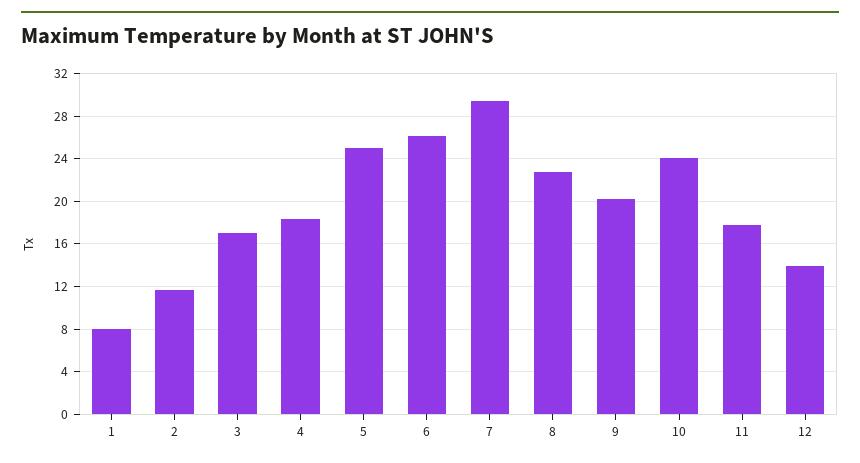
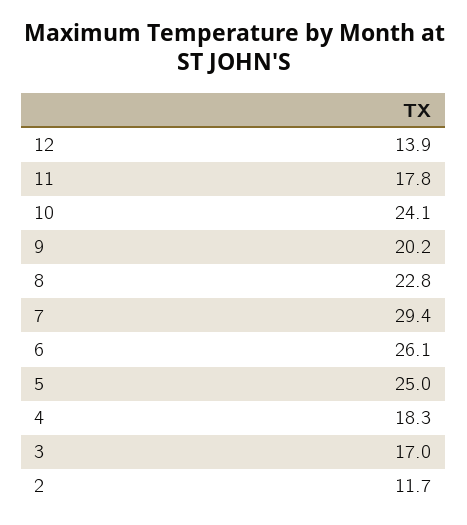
  {
-   "1": 8,
    "2": 11.7,
    "3": 17,
    "4": 18.3,
    "5": 25,
    "6": 26.1,
    "7": 29.4,
    "8": 22.8,
    "9": 20.2,
    "10": 24.1,
    "11": 17.8,
    "12": 13.9
  }

